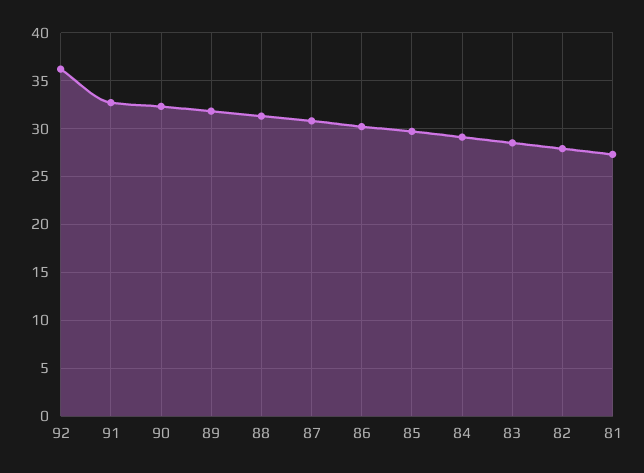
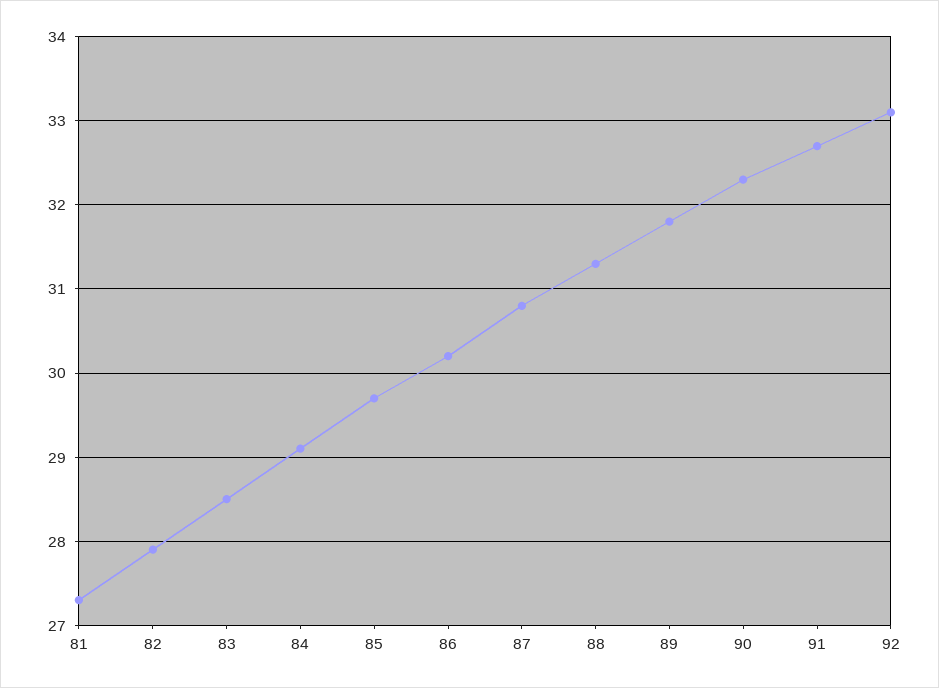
  {
-   "92": 36,
+   "92": 33.1,
    "91": 32.7,
    "90": 32.3,
    "89": 31.8,
    "88": 31.3,
    "87": 30.8,
    "86": 30.2,
    "85": 29.7,
    "84": 29.1,
    "83": 28.5,
    "82": 27.9,
    "81": 27.3
  }

